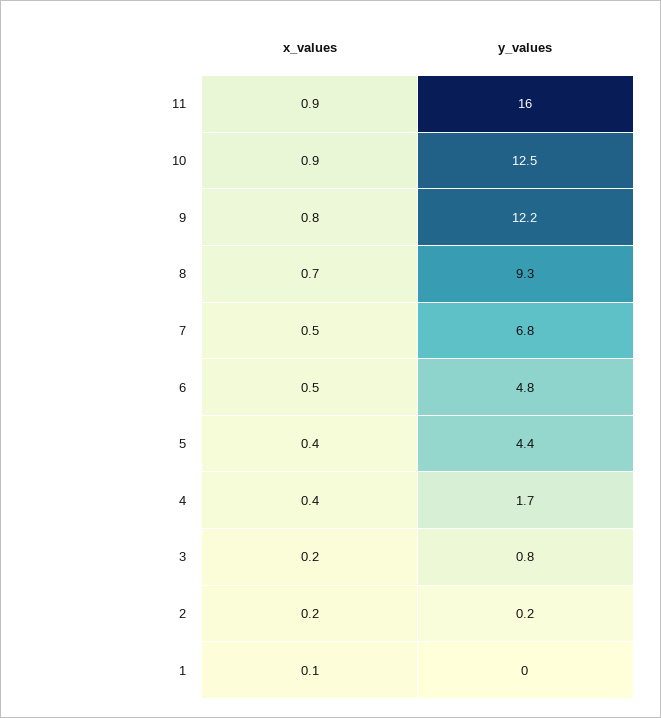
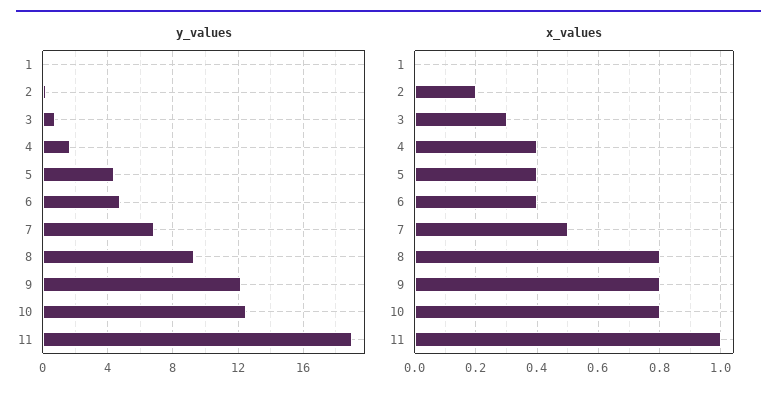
  {
    "x_values": {
-     "11": 0.9,
+     "11": 1,
-     "10": 0.9,
+     "10": 0.8,
      "9": 0.8,
-     "8": 0.7,
+     "8": 0.8,
      "7": 0.5,
-     "6": 0.5,
+     "6": 0.4,
      "5": 0.4,
      "4": 0.4,
-     "3": 0.2,
+     "3": 0.3,
      "2": 0.2,
-     "1": 0.1
+     "1": 0
    },
    "y_values": {
-     "11": 16,
+     "11": 19,
      "10": 12.5,
      "9": 12.2,
      "8": 9.3,
      "7": 6.8,
      "6": 4.8,
      "5": 4.4,
      "4": 1.7,
      "3": 0.8,
      "2": 0.2,
      "1": 0
    }
  }

